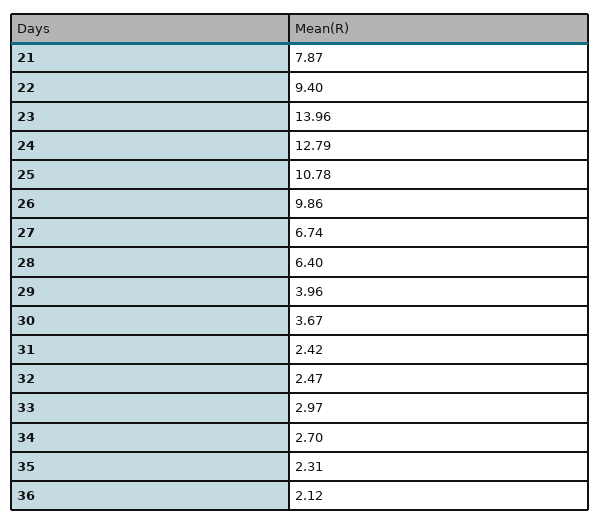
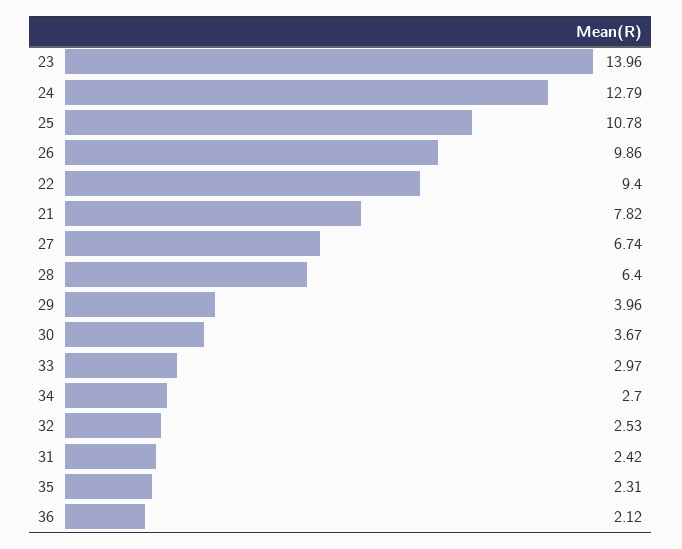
  {
-   "21": 7.87,
+   "21": 7.82,
    "22": 9.4,
    "23": 13.96,
    "24": 12.79,
    "25": 10.78,
    "26": 9.86,
    "27": 6.74,
    "28": 6.4,
    "29": 3.96,
    "30": 3.67,
    "31": 2.42,
-   "32": 2.47,
+   "32": 2.53,
    "33": 2.97,
    "34": 2.7,
    "35": 2.31,
    "36": 2.12
  }

